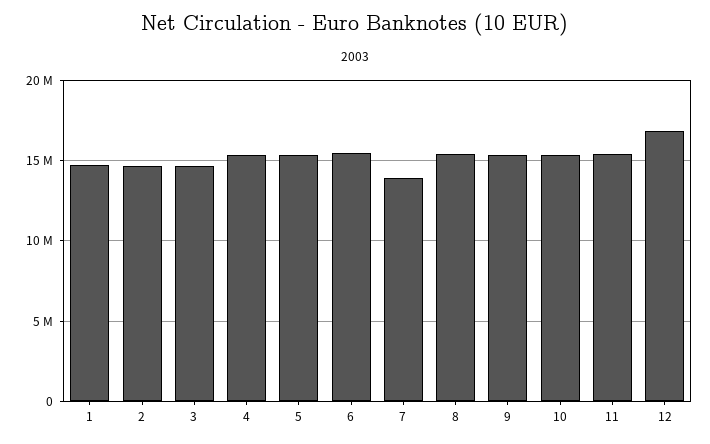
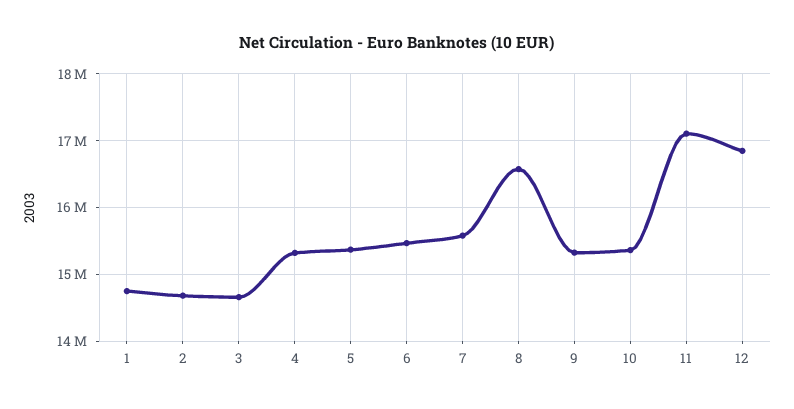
  {
    "1": 14800000,
    "2": 14700000,
    "3": 14700000,
    "4": 15300000,
    "5": 15400000,
    "6": 15500000,
-   "7": 14000000,
+   "7": 15600000,
-   "8": 15500000,
+   "8": 16600000,
    "9": 15300000,
    "10": 15400000,
-   "11": 15500000,
+   "11": 17100000,
    "12": 16800000
  }

